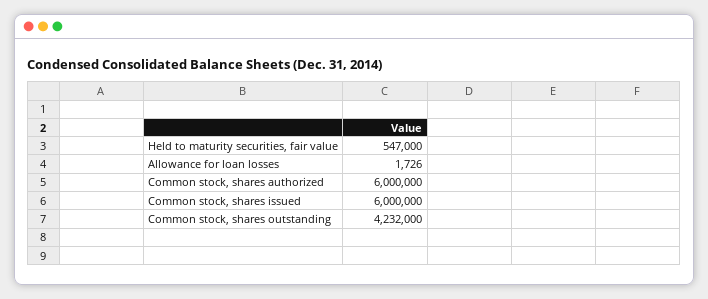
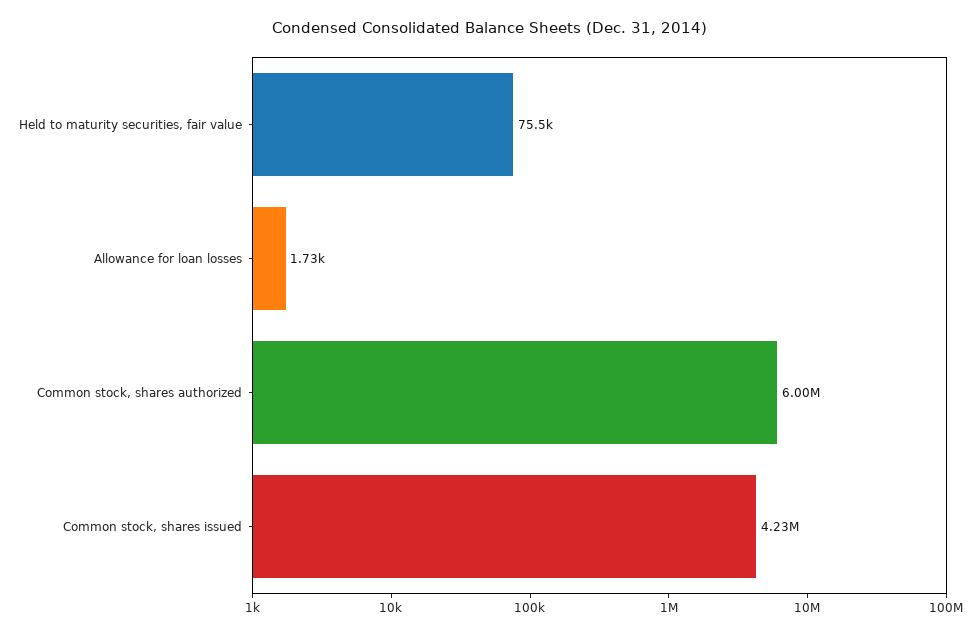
  {
-   "Held to maturity securities, fair value": 547000,
+   "Held to maturity securities, fair value": 75500,
    "Allowance for loan losses": 1726,
    "Common stock, shares authorized": 6000000,
-   "Common stock, shares issued": 6000000,
+   "Common stock, shares issued": 4230000
-   "Common stock, shares outstanding": 4232000
  }

